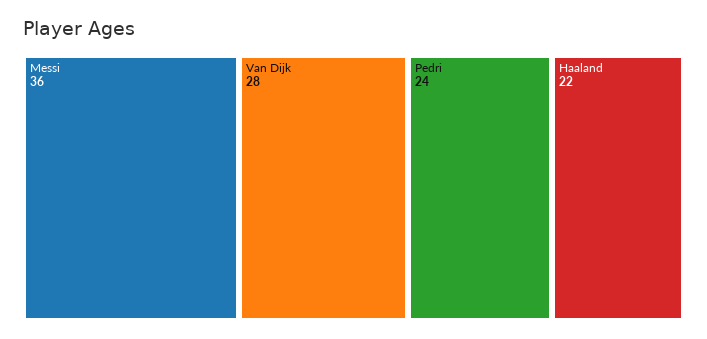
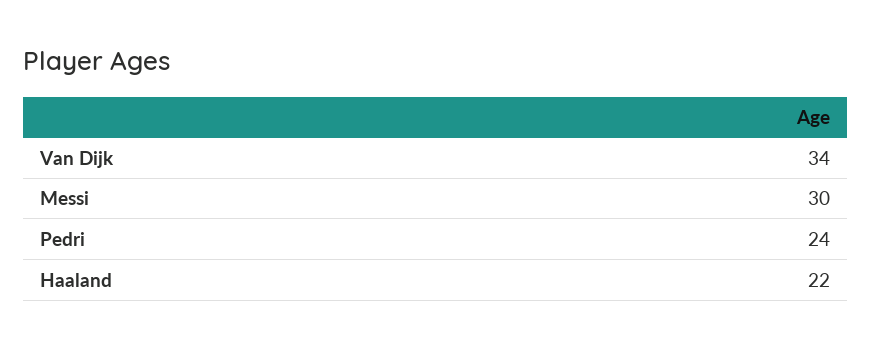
  {
-   "Messi": 36,
+   "Messi": 30,
-   "Van Dijk": 28,
+   "Van Dijk": 34,
    "Pedri": 24,
    "Haaland": 22
  }

